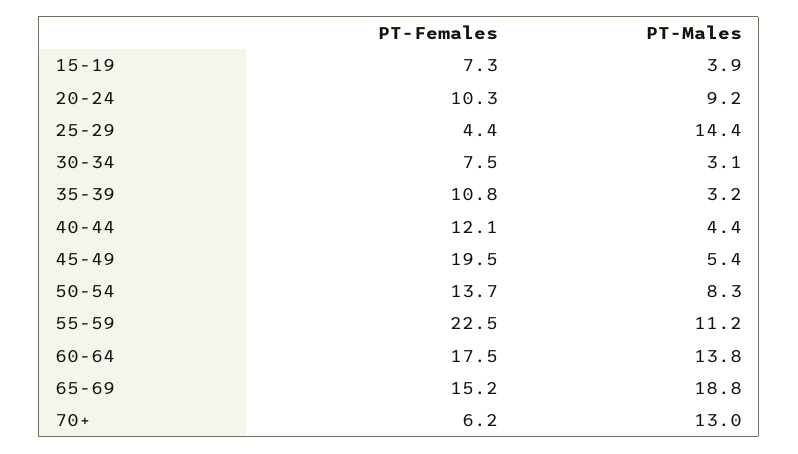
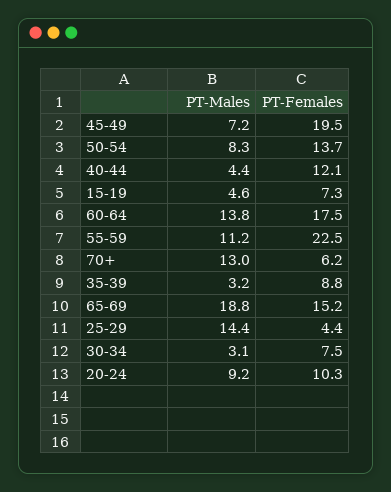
  {
    "PT-Females": {
      "15-19": 7.3,
      "20-24": 10.3,
      "25-29": 4.4,
      "30-34": 7.5,
-     "35-39": 10.8,
+     "35-39": 8.8,
      "40-44": 12.1,
      "45-49": 19.5,
      "50-54": 13.7,
      "55-59": 22.5,
      "60-64": 17.5,
      "65-69": 15.2,
      "70+": 6.2
    },
    "PT-Males": {
-     "15-19": 3.9,
+     "15-19": 4.6,
      "20-24": 9.2,
      "25-29": 14.4,
      "30-34": 3.1,
      "35-39": 3.2,
      "40-44": 4.4,
-     "45-49": 5.4,
+     "45-49": 7.2,
      "50-54": 8.3,
      "55-59": 11.2,
      "60-64": 13.8,
      "65-69": 18.8,
      "70+": 13
    }
  }

